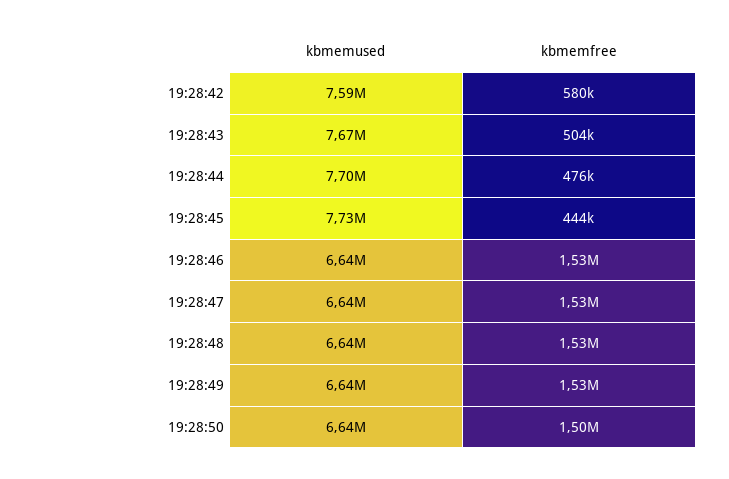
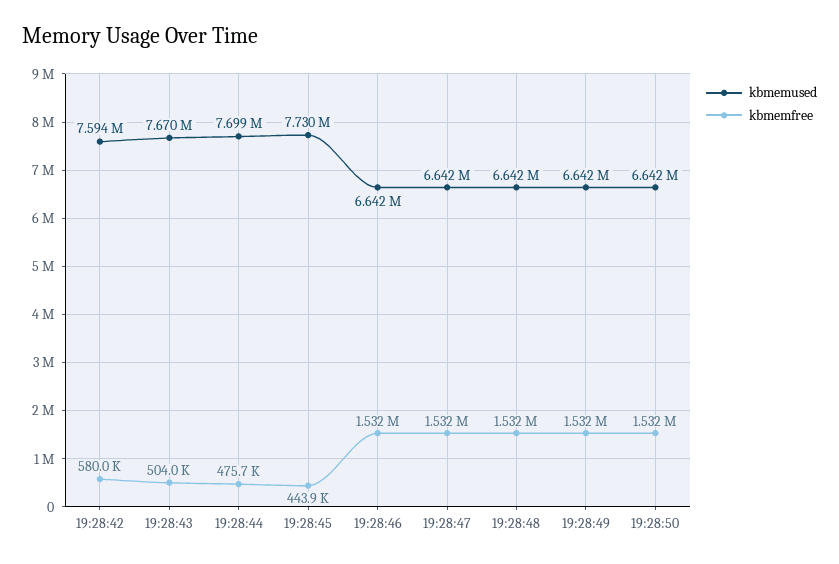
  {
    "kbmemused": {
      "19:28:42": 7594000,
      "19:28:43": 7670000,
      "19:28:44": 7699000,
      "19:28:45": 7730000,
      "19:28:46": 6642000,
      "19:28:47": 6642000,
      "19:28:48": 6642000,
      "19:28:49": 6642000,
      "19:28:50": 6642000
    },
    "kbmemfree": {
      "19:28:42": 580000,
      "19:28:43": 504000,
      "19:28:44": 475700,
      "19:28:45": 443900,
      "19:28:46": 1532000,
      "19:28:47": 1532000,
      "19:28:48": 1532000,
      "19:28:49": 1532000,
-     "19:28:50": 1500000
+     "19:28:50": 1532000
    }
  }

